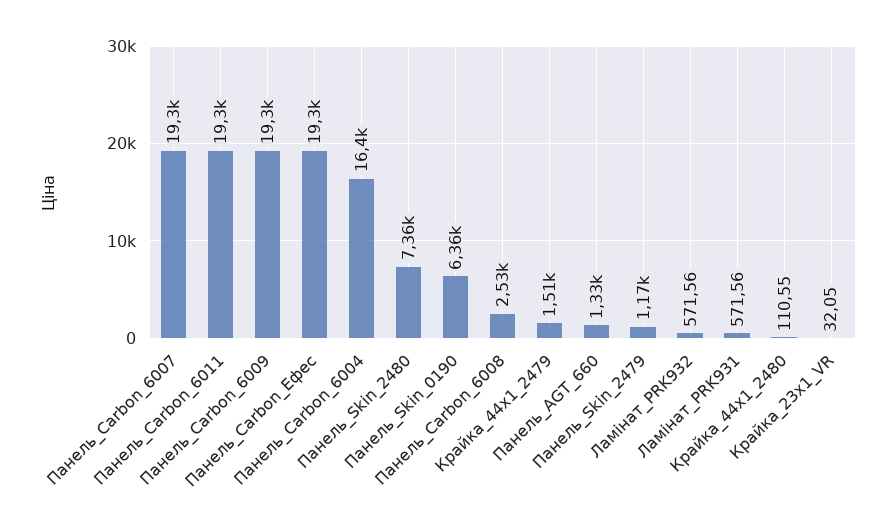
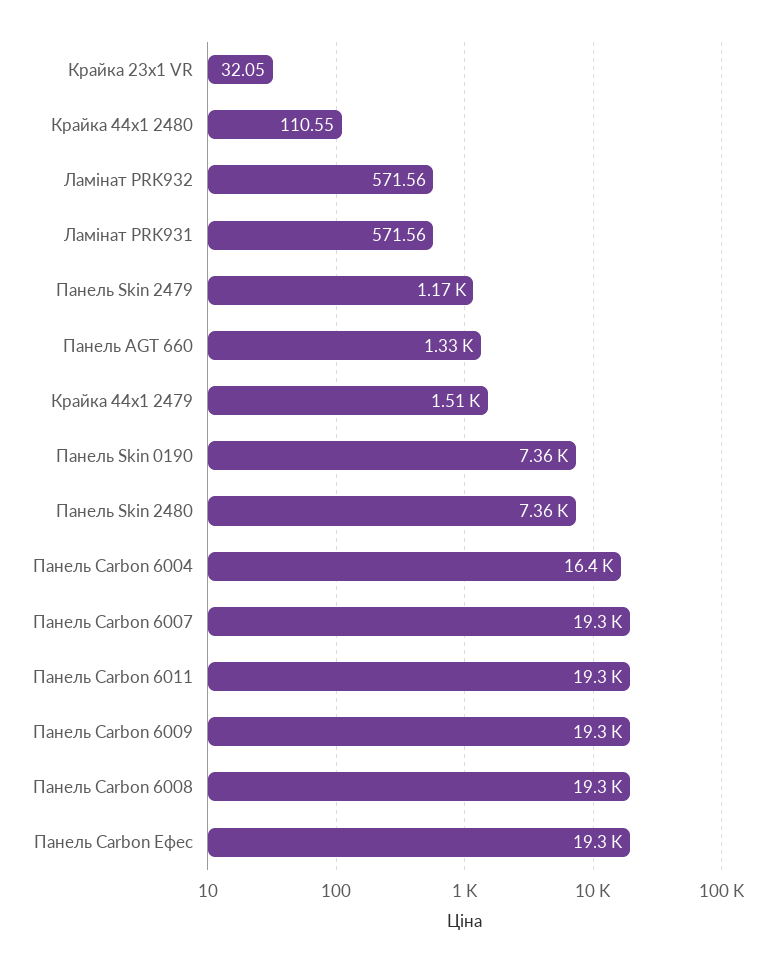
  {
    "Панель_Carbon_6007": 19300,
    "Панель_Carbon_6011": 19300,
    "Панель_Carbon_6009": 19300,
    "Панель_Carbon_Ефес": 19300,
    "Панель_Carbon_6004": 16400,
    "Панель_Skin_2480": 7360,
-   "Панель_Skin_0190": 6360,
+   "Панель_Skin_0190": 7360,
-   "Панель_Carbon_6008": 2530,
+   "Панель_Carbon_6008": 19300,
    "Крайка_44x1_2479": 1510,
    "Панель_AGT_660": 1330,
    "Панель_Skin_2479": 1170,
    "Ламінат_PRK932": 571.56,
    "Ламінат_PRK931": 571.56,
    "Крайка_44x1_2480": 110.55,
    "Крайка_23x1_VR": 32.05
  }

